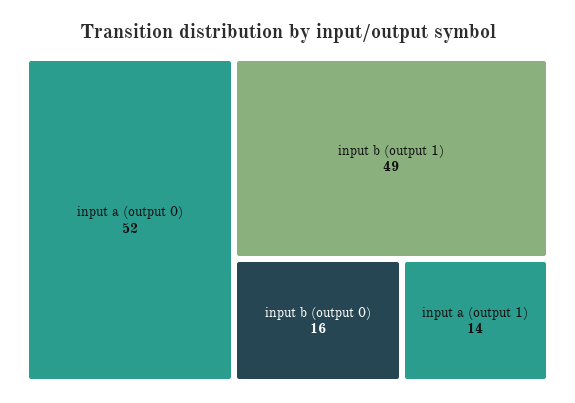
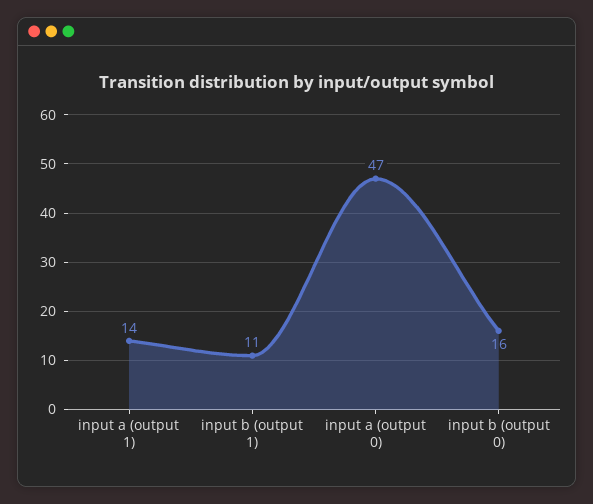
  {
-   "input a (output 0)": 52,
+   "input a (output 0)": 47,
-   "input b (output 1)": 49,
+   "input b (output 1)": 11,
    "input b (output 0)": 16,
    "input a (output 1)": 14
  }

